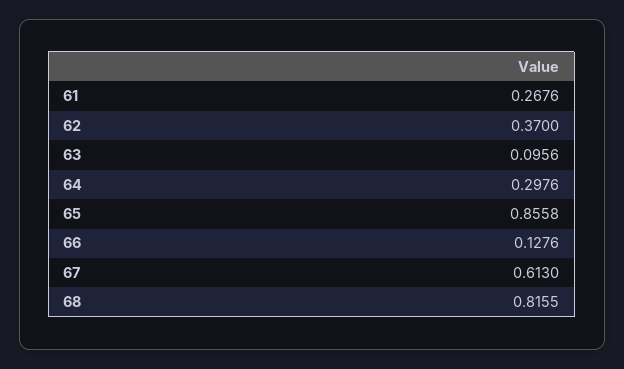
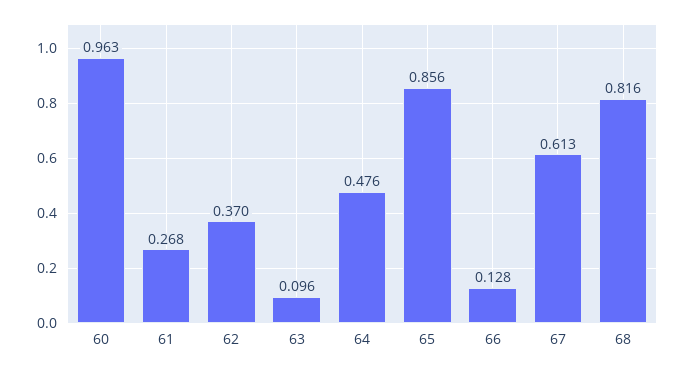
  {
    "61": 0.2676,
    "62": 0.37,
    "63": 0.0956,
-   "64": 0.2976,
+   "64": 0.476,
    "65": 0.8558,
    "66": 0.1276,
    "67": 0.613,
-   "68": 0.8155
+   "68": 0.8155,
+   "60": 0.963
  }

